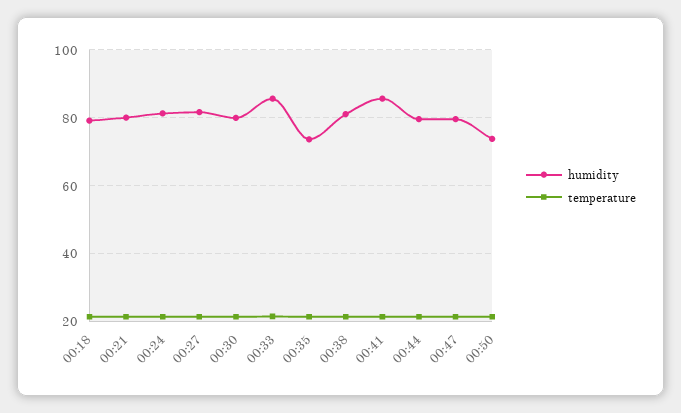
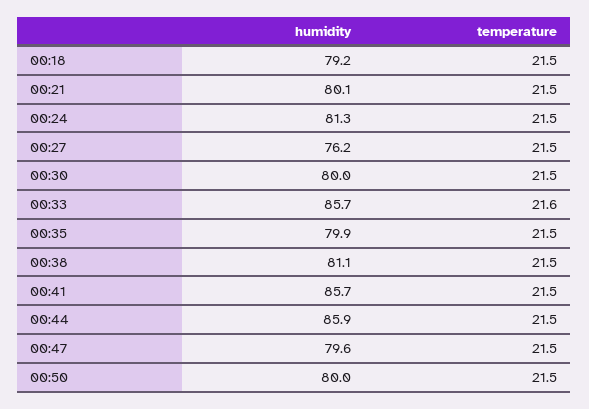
  {
    "humidity": {
      "00:18": 79.2,
      "00:21": 80.1,
      "00:24": 81.3,
-     "00:27": 82,
+     "00:27": 76.2,
      "00:30": 80,
      "00:33": 85.7,
-     "00:35": 74,
+     "00:35": 79.9,
      "00:38": 81.1,
      "00:41": 85.7,
-     "00:44": 80,
+     "00:44": 85.9,
      "00:47": 79.6,
-     "00:50": 74
+     "00:50": 80
    },
    "temperature": {
      "00:18": 21.5,
      "00:21": 21.5,
      "00:24": 21.5,
      "00:27": 21.5,
      "00:30": 21.5,
      "00:33": 21.6,
      "00:35": 21.5,
      "00:38": 21.5,
      "00:41": 21.5,
      "00:44": 21.5,
      "00:47": 21.5,
      "00:50": 21.5
    }
  }

